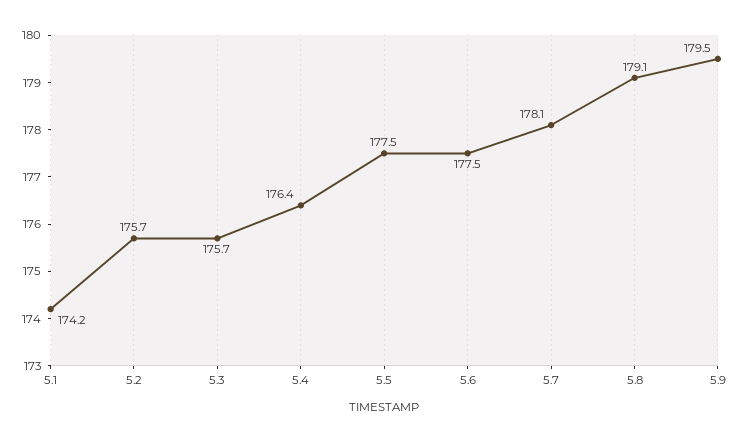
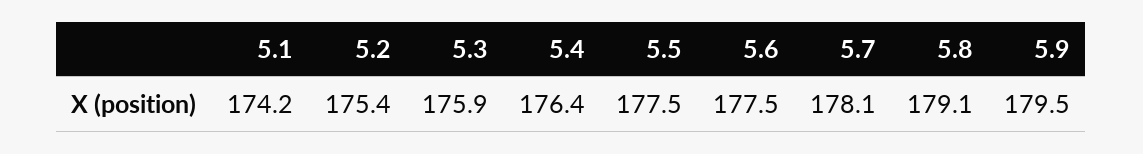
  {
    "5.1": 174.2,
-   "5.2": 175.7,
+   "5.2": 175.4,
-   "5.3": 175.7,
+   "5.3": 175.9,
    "5.4": 176.4,
    "5.5": 177.5,
    "5.6": 177.5,
    "5.7": 178.1,
    "5.8": 179.1,
    "5.9": 179.5
  }

